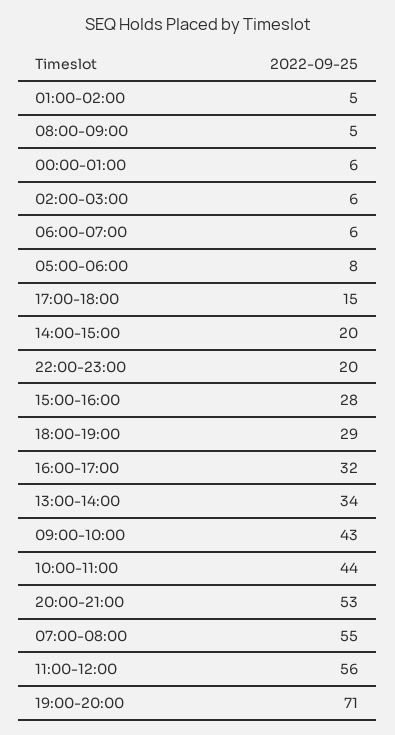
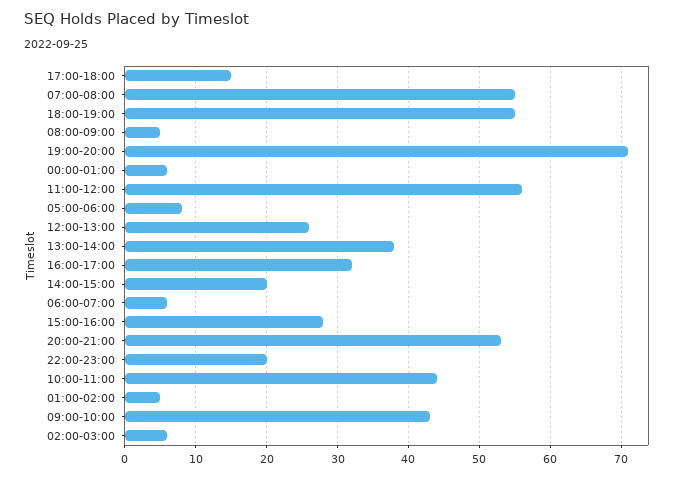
  {
    "01:00-02:00": 5,
    "08:00-09:00": 5,
    "00:00-01:00": 6,
    "02:00-03:00": 6,
    "06:00-07:00": 6,
    "05:00-06:00": 8,
    "17:00-18:00": 15,
    "14:00-15:00": 20,
    "22:00-23:00": 20,
    "15:00-16:00": 28,
-   "18:00-19:00": 29,
+   "18:00-19:00": 55,
    "16:00-17:00": 32,
-   "13:00-14:00": 34,
+   "13:00-14:00": 38,
    "09:00-10:00": 43,
    "10:00-11:00": 44,
    "20:00-21:00": 53,
    "07:00-08:00": 55,
    "11:00-12:00": 56,
-   "19:00-20:00": 71
+   "19:00-20:00": 71,
+   "12:00-13:00": 26
  }

